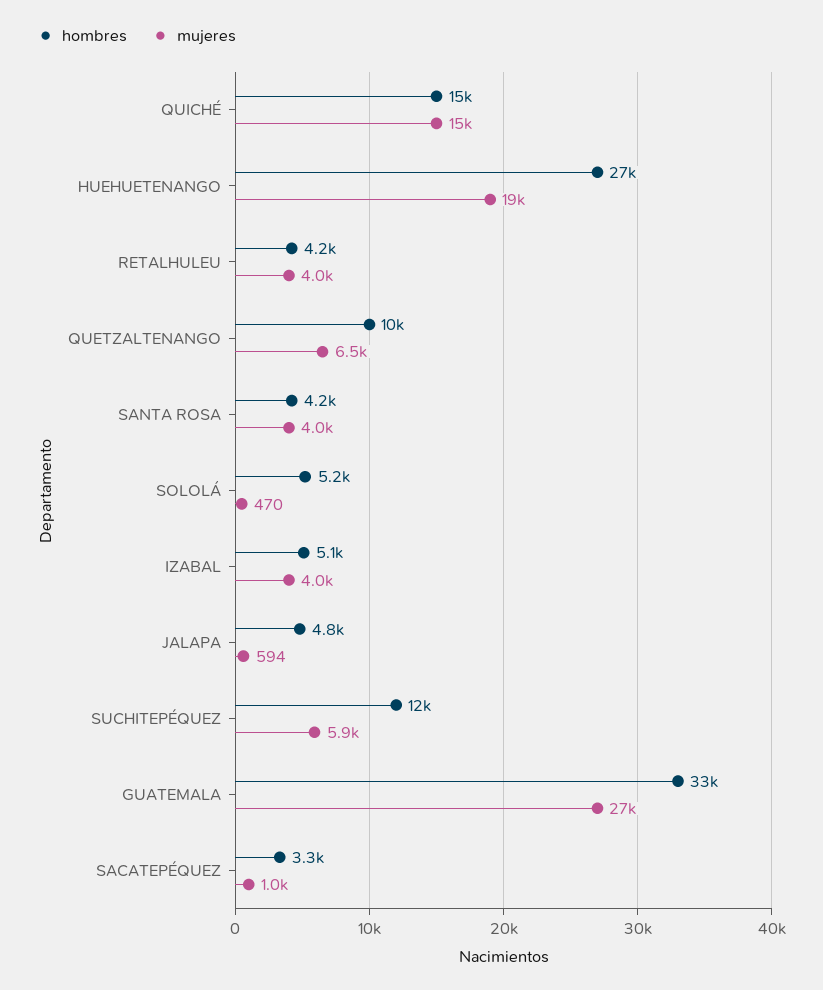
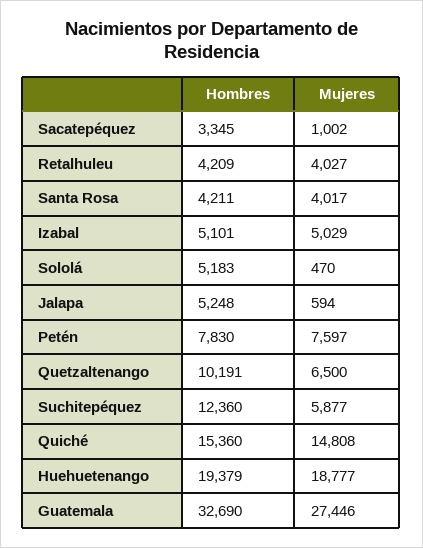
  {
    "hombres": {
      "QUICHÉ": 15360,
-     "HUEHUETENANGO": 27000,
+     "HUEHUETENANGO": 19379,
      "RETALHULEU": 4209,
      "QUETZALTENANGO": 10191,
      "SANTA ROSA": 4211,
      "SOLOLÁ": 5183,
      "IZABAL": 5101,
-     "JALAPA": 4800,
+     "JALAPA": 5248,
      "SUCHITEPÉQUEZ": 12360,
      "GUATEMALA": 32690,
-     "SACATEPÉQUEZ": 3345
+     "SACATEPÉQUEZ": 3345,
+     "Petén": 7830
    },
    "mujeres": {
      "QUICHÉ": 14808,
      "HUEHUETENANGO": 18777,
      "RETALHULEU": 4027,
      "QUETZALTENANGO": 6500,
      "SANTA ROSA": 4017,
      "SOLOLÁ": 470,
-     "IZABAL": 4000,
+     "IZABAL": 5029,
      "JALAPA": 594,
      "SUCHITEPÉQUEZ": 5877,
      "GUATEMALA": 27446,
-     "SACATEPÉQUEZ": 1002
+     "SACATEPÉQUEZ": 1002,
+     "Petén": 7597
    }
  }

